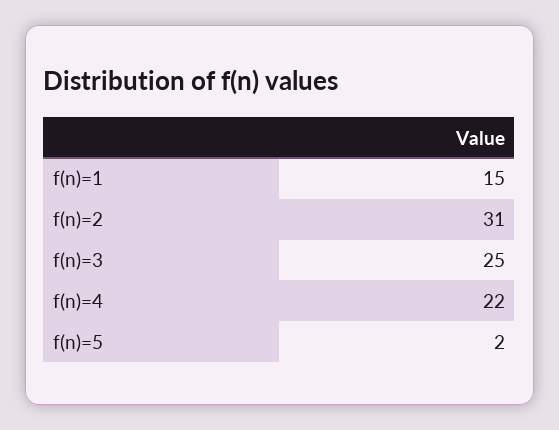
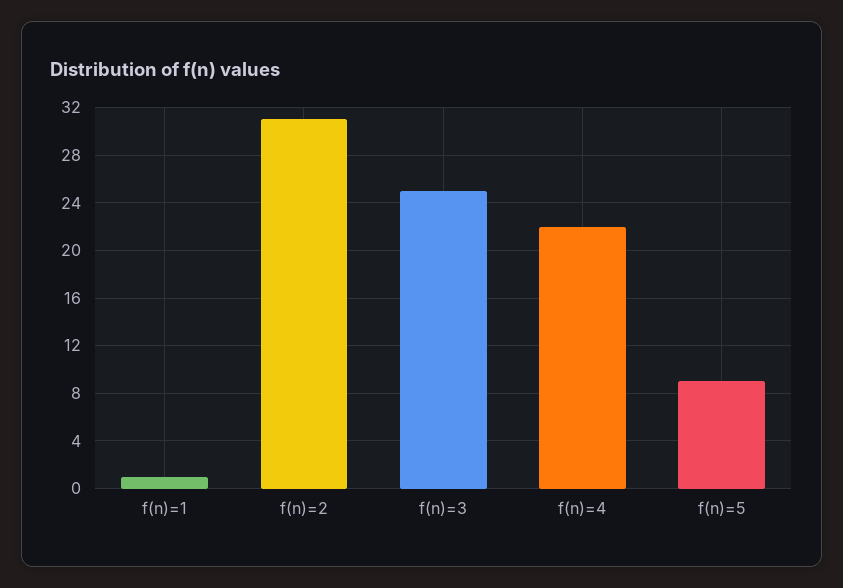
  {
-   "f(n)=1": 15,
+   "f(n)=1": 1,
    "f(n)=2": 31,
    "f(n)=3": 25,
    "f(n)=4": 22,
-   "f(n)=5": 2
+   "f(n)=5": 9
  }

